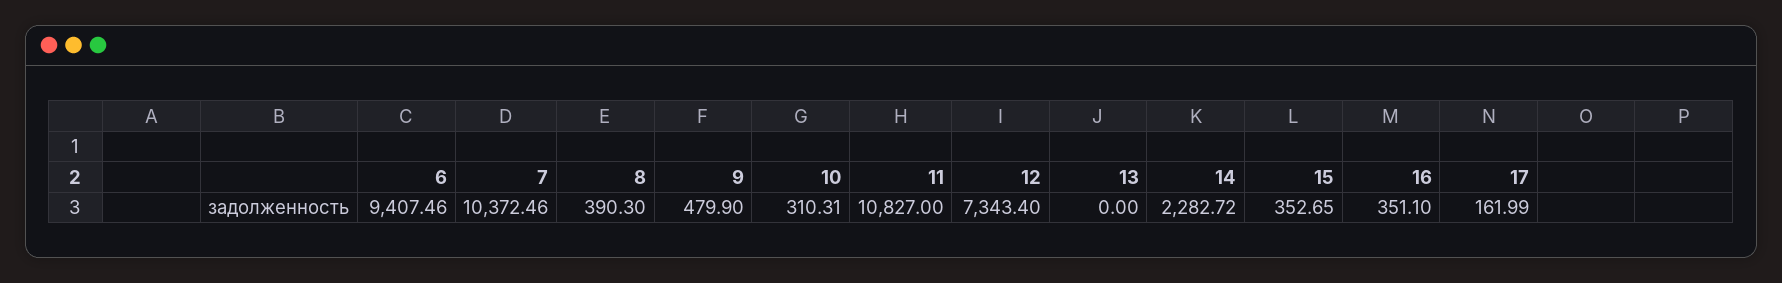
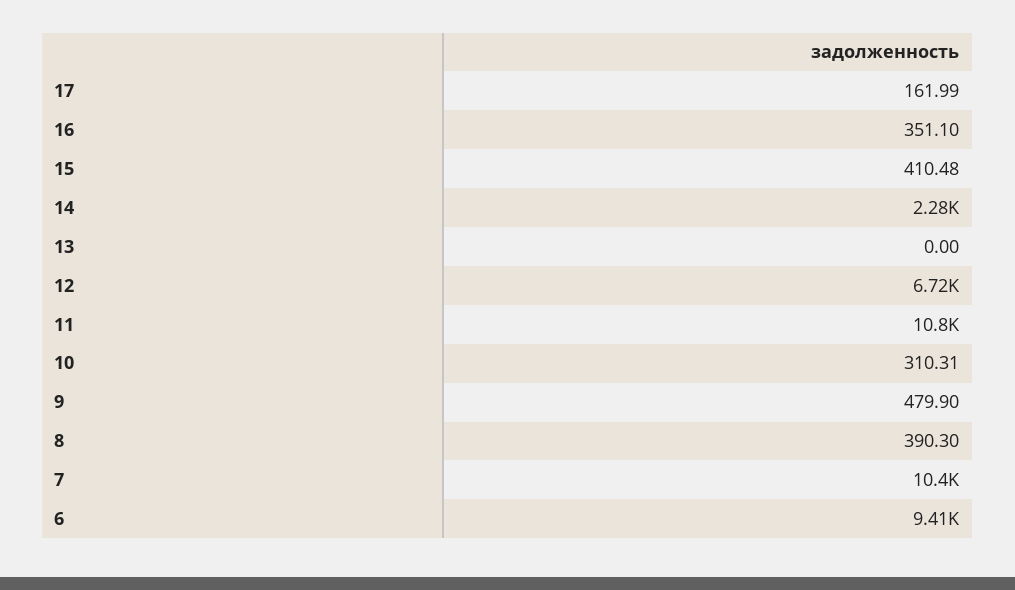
  {
    "6": 9407.46,
    "7": 10372.46,
    "8": 390.3,
    "9": 479.9,
    "10": 310.31,
    "11": 10827,
-   "12": 7343.4,
+   "12": 6720,
    "13": 0,
    "14": 2282.72,
-   "15": 352.65,
+   "15": 410.48,
    "16": 351.1,
    "17": 161.99
  }

